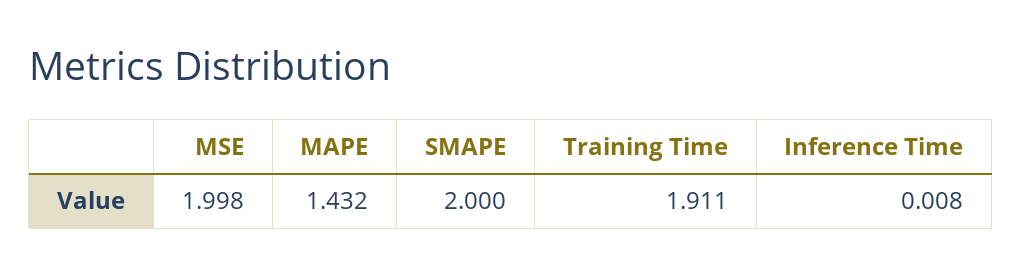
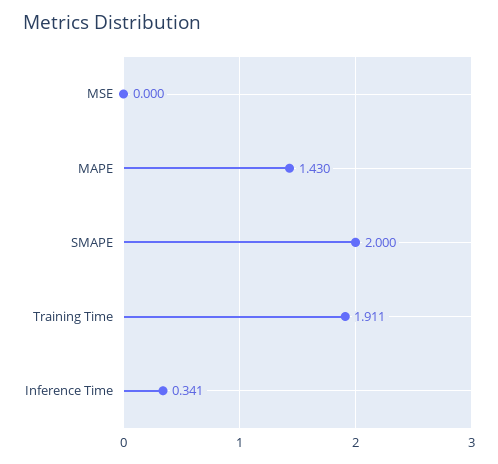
  {
-   "MSE": 1.998,
+   "MSE": 0,
-   "MAPE": 1.432,
+   "MAPE": 1.43,
    "SMAPE": 2,
    "Training Time": 1.911,
-   "Inference Time": 0.008
+   "Inference Time": 0.341
  }

